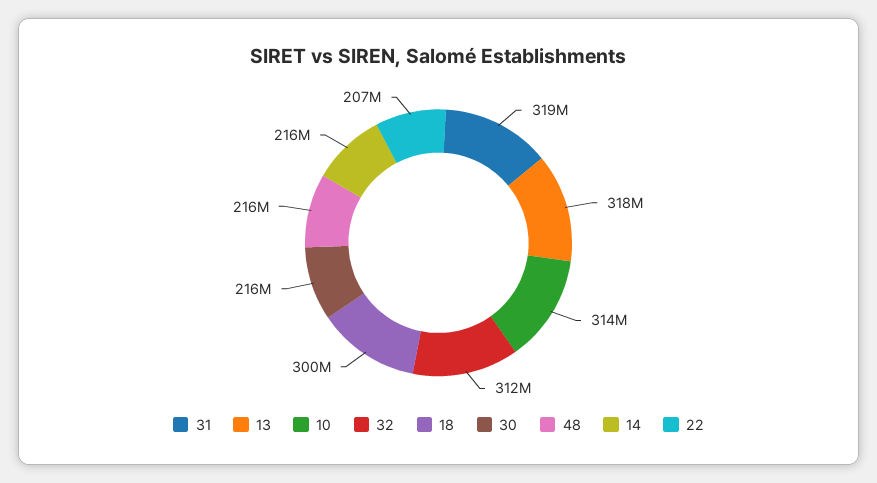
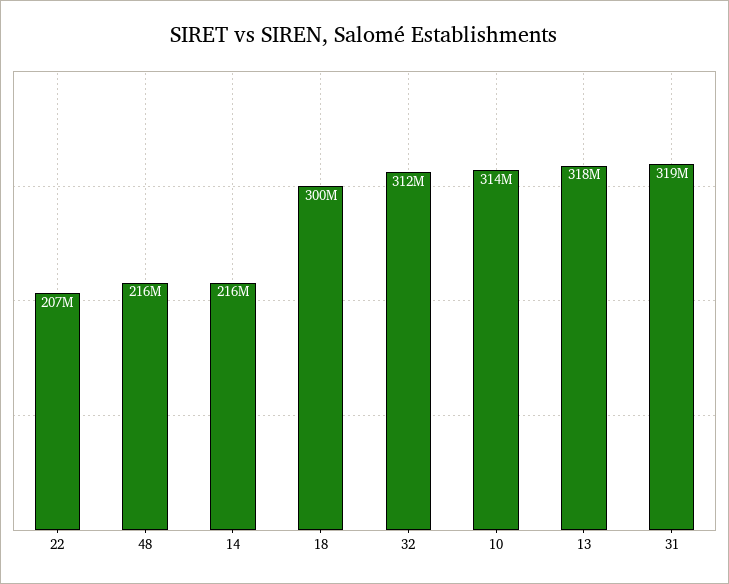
  {
    "31": 319000000,
    "13": 318000000,
    "10": 314000000,
    "32": 312000000,
    "18": 300000000,
-   "30": 216000000,
    "48": 216000000,
    "14": 216000000,
    "22": 207000000
  }

